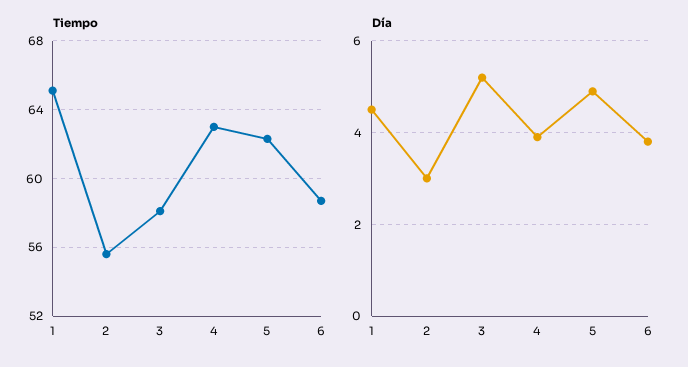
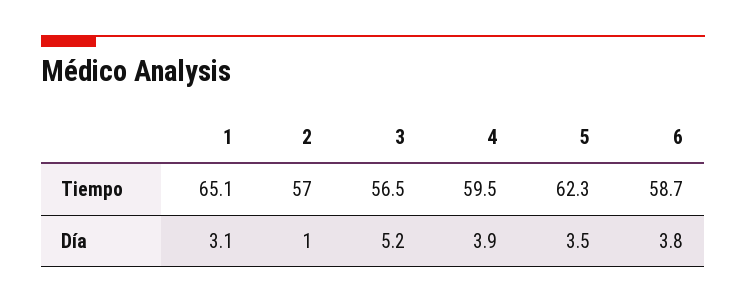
  {
    "Tiempo": {
      "1": 65.1,
-     "2": 55.5,
+     "2": 57,
-     "3": 58,
+     "3": 56.5,
-     "4": 63,
+     "4": 59.5,
      "5": 62.3,
      "6": 58.7
    },
    "Día": {
-     "1": 4.5,
+     "1": 3.1,
-     "2": 3,
+     "2": 1,
      "3": 5.2,
      "4": 3.9,
-     "5": 5,
+     "5": 3.5,
      "6": 3.8
    }
  }

